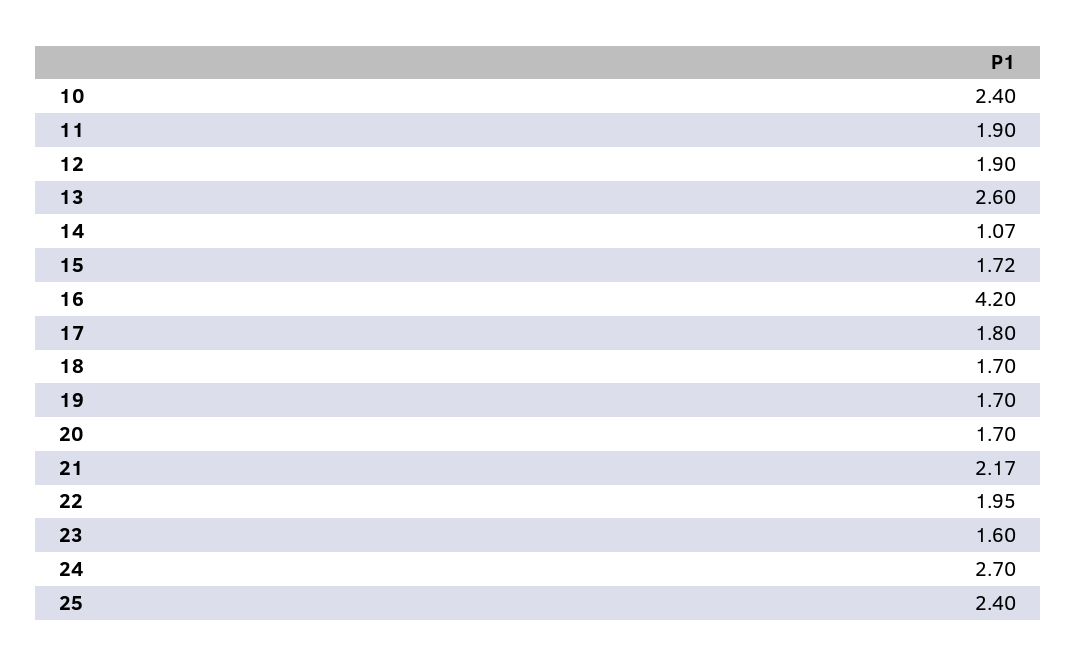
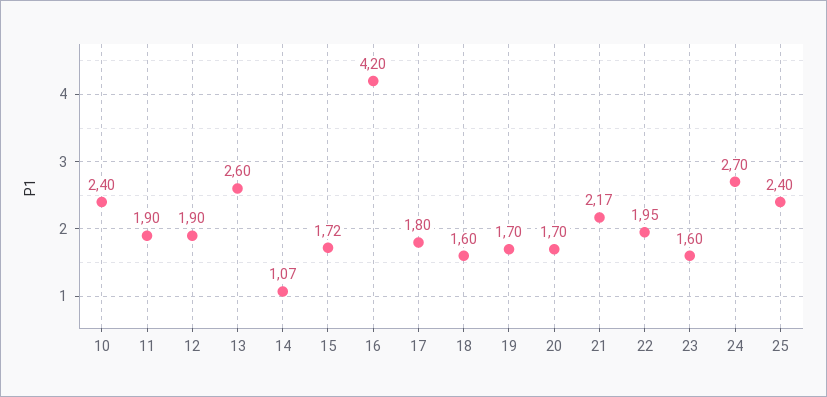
  {
    "10": 2.4,
    "11": 1.9,
    "12": 1.9,
    "13": 2.6,
    "14": 1.07,
    "15": 1.72,
    "16": 4.2,
    "17": 1.8,
-   "18": 1.7,
+   "18": 1.6,
    "19": 1.7,
    "20": 1.7,
    "21": 2.17,
    "22": 1.95,
    "23": 1.6,
    "24": 2.7,
    "25": 2.4
  }

